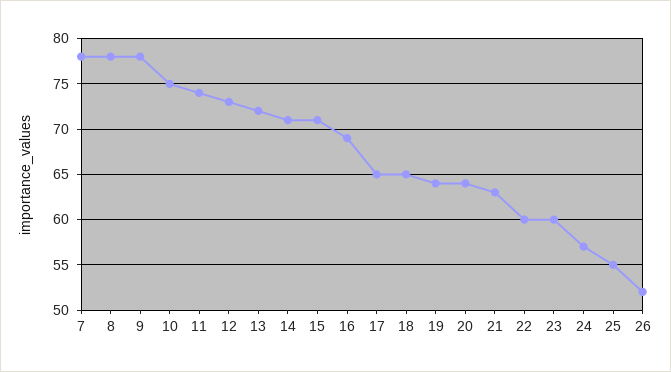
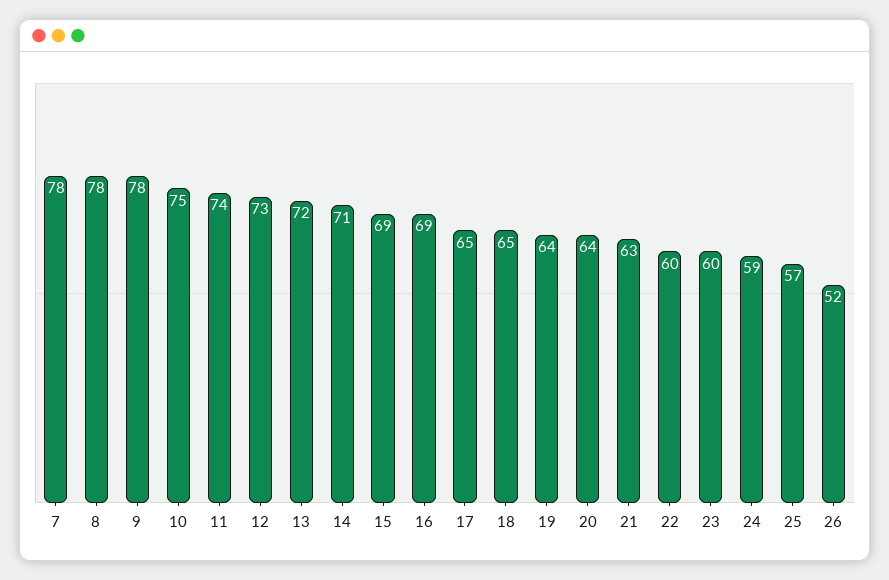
  {
    "7": 78,
    "8": 78,
    "9": 78,
    "10": 75,
    "11": 74,
    "12": 73,
    "13": 72,
    "14": 71,
-   "15": 71,
+   "15": 69,
    "16": 69,
    "17": 65,
    "18": 65,
    "19": 64,
    "20": 64,
    "21": 63,
    "22": 60,
    "23": 60,
-   "24": 57,
+   "24": 59,
-   "25": 55,
+   "25": 57,
    "26": 52
  }

